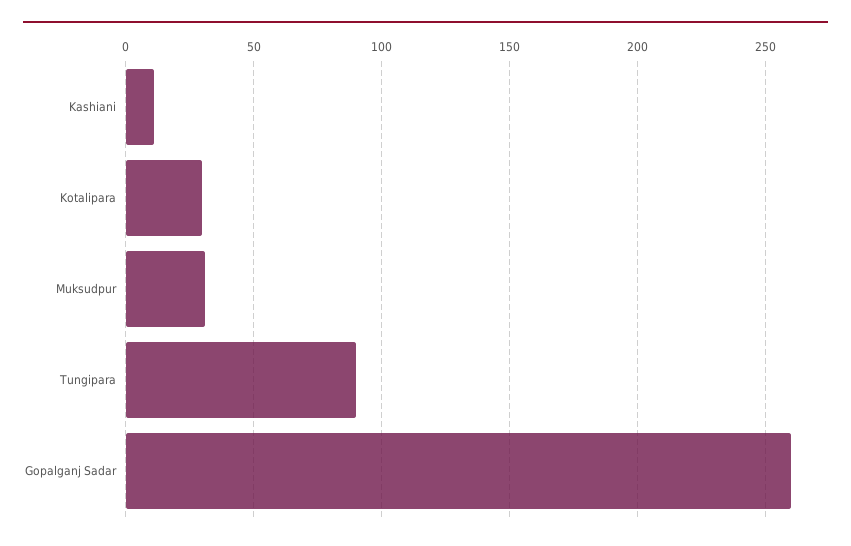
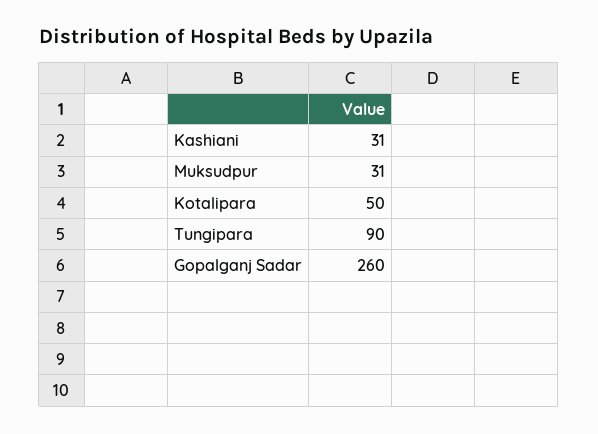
  {
-   "Kashiani": 10,
+   "Kashiani": 31,
-   "Kotalipara": 30,
+   "Kotalipara": 50,
    "Muksudpur": 31,
    "Tungipara": 90,
    "Gopalganj Sadar": 260
  }

